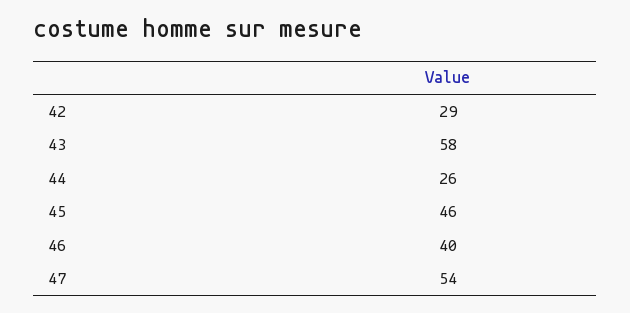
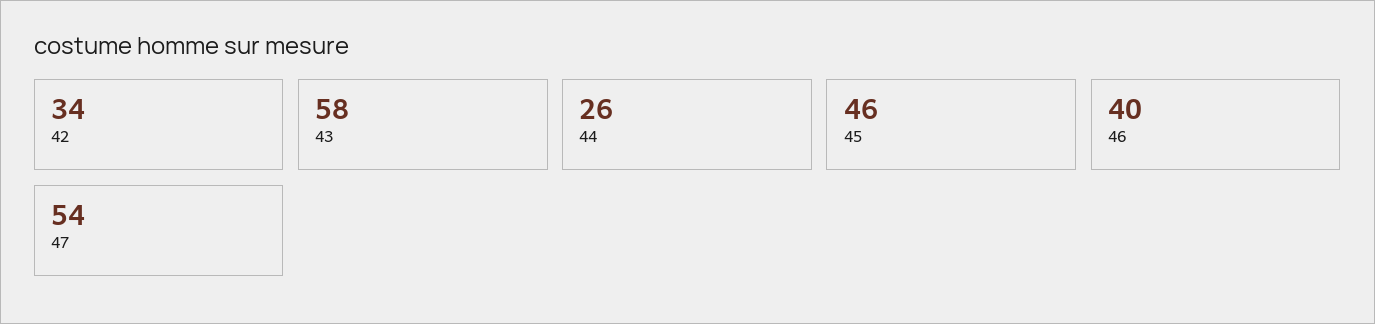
  {
-   "42": 29,
+   "42": 34,
    "43": 58,
    "44": 26,
    "45": 46,
    "46": 40,
    "47": 54
  }

